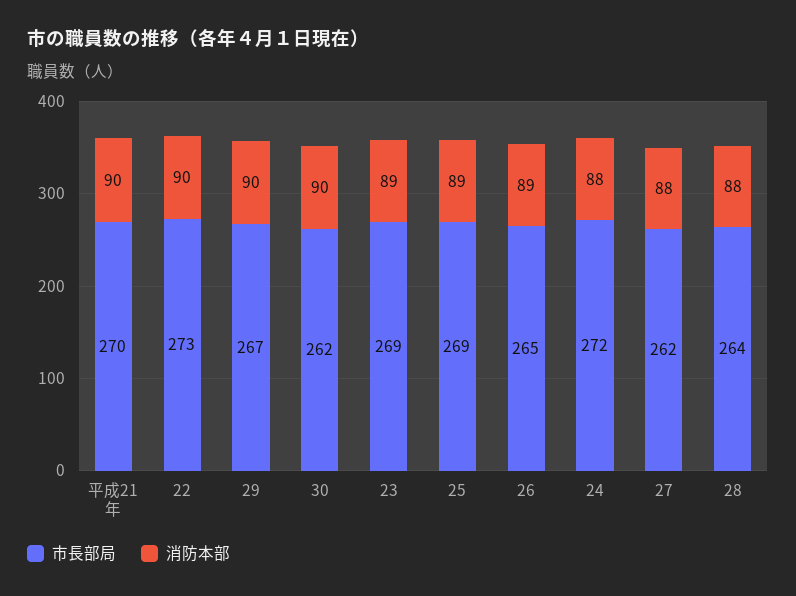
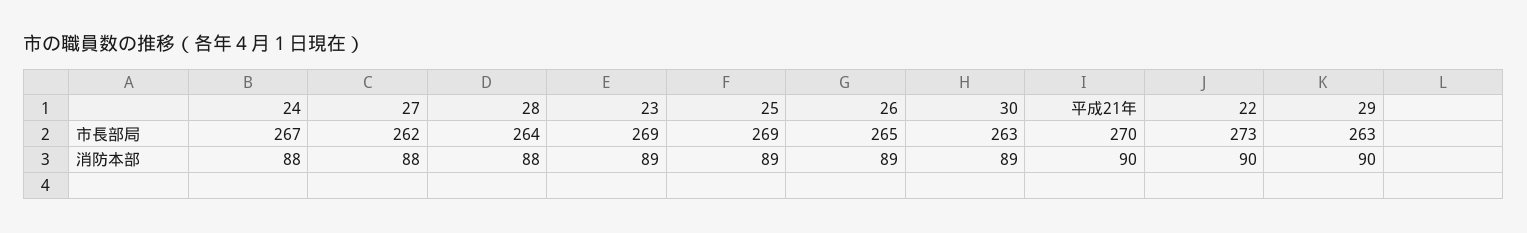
  {
    "市長部局": {
      "平成21年": 270,
      "22": 273,
-     "29": 267,
+     "29": 263,
-     "30": 262,
+     "30": 263,
      "23": 269,
      "25": 269,
      "26": 265,
-     "24": 272,
+     "24": 267,
      "27": 262,
      "28": 264
    },
    "消防本部": {
      "平成21年": 90,
      "22": 90,
      "29": 90,
-     "30": 90,
+     "30": 89,
      "23": 89,
      "25": 89,
      "26": 89,
      "24": 88,
      "27": 88,
      "28": 88
    }
  }

